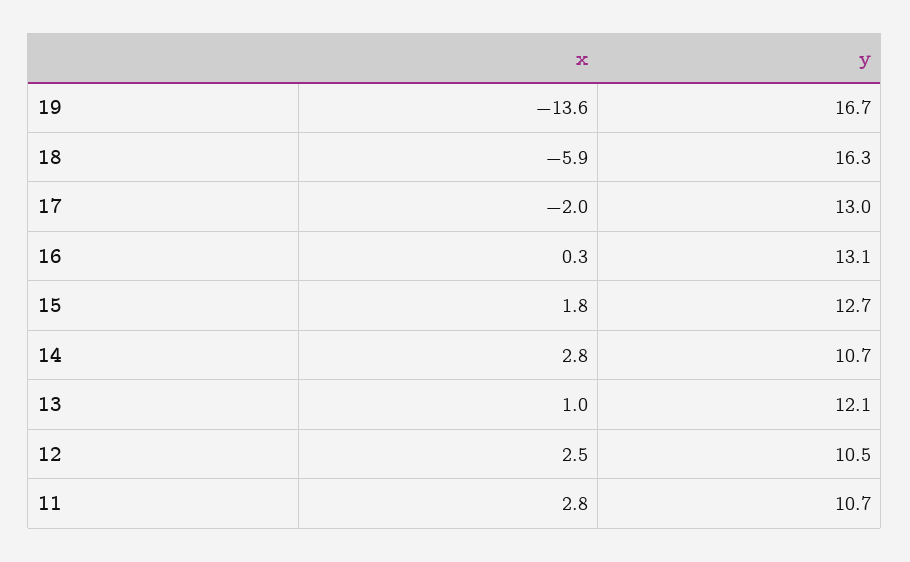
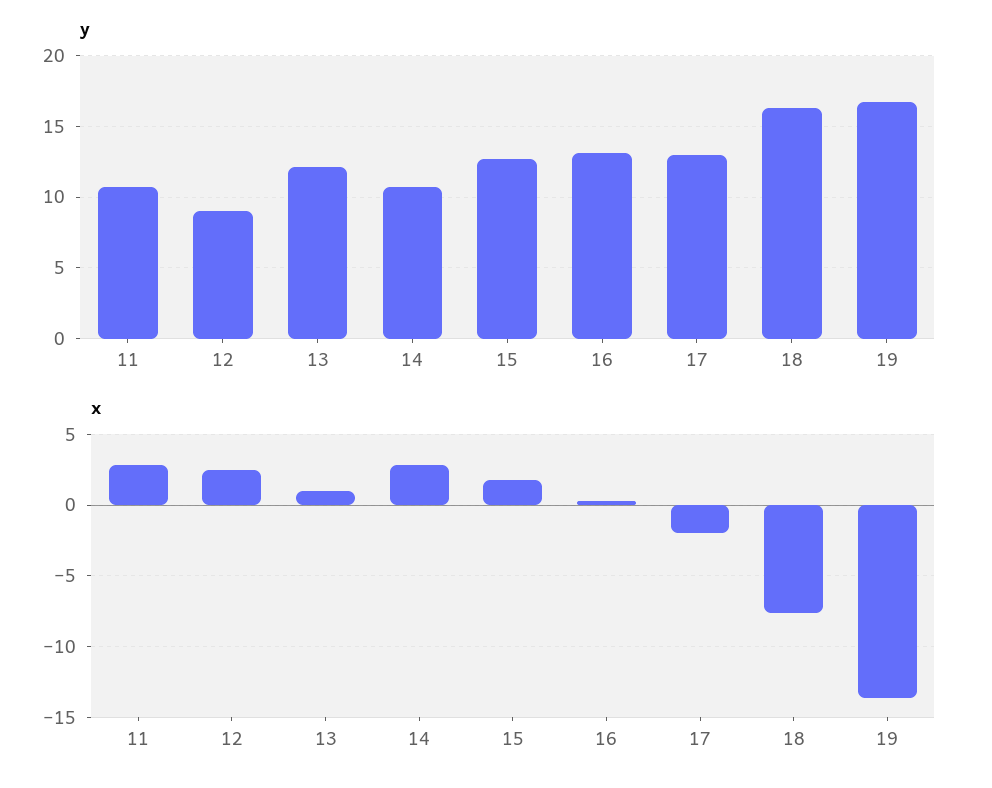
  {
    "x": {
      "19": -13.6,
-     "18": -5.9,
+     "18": -7.5,
      "17": -2,
      "16": 0.3,
      "15": 1.8,
      "14": 2.8,
      "13": 1,
      "12": 2.5,
      "11": 2.8
    },
    "y": {
      "19": 16.7,
      "18": 16.3,
      "17": 13,
      "16": 13.1,
      "15": 12.7,
      "14": 10.7,
      "13": 12.1,
-     "12": 10.5,
+     "12": 9,
      "11": 10.7
    }
  }

